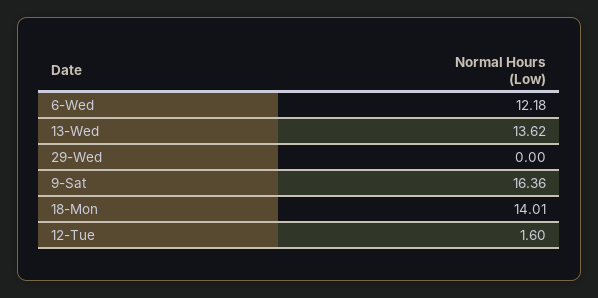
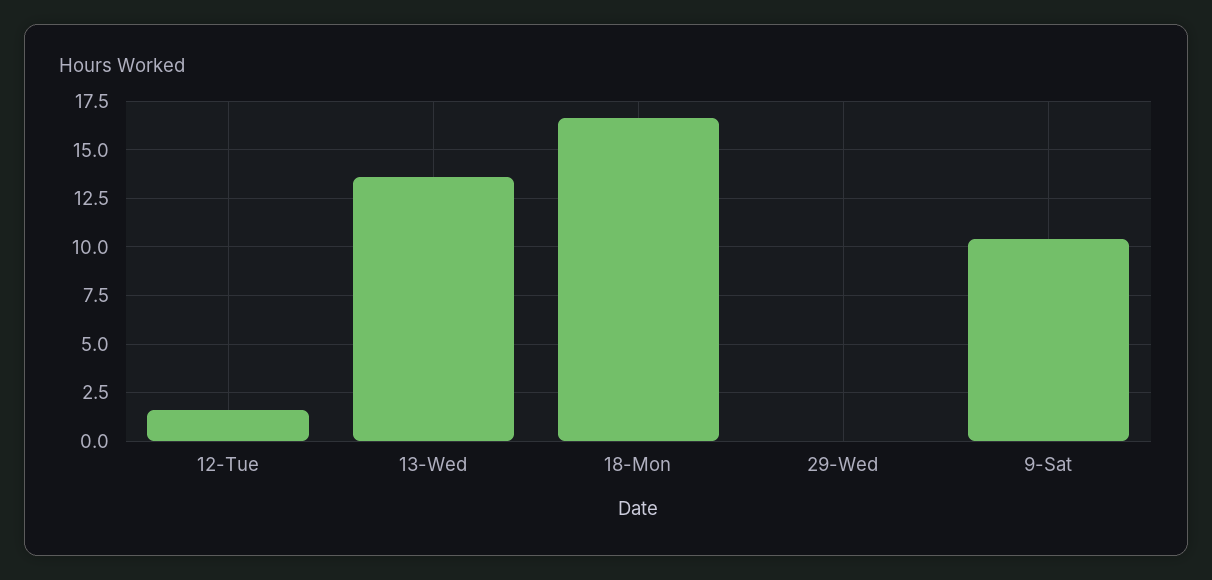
  {
-   "6-Wed": 12.18,
    "13-Wed": 13.62,
    "29-Wed": 0,
-   "9-Sat": 16.36,
+   "9-Sat": 10.5,
-   "18-Mon": 14.01,
+   "18-Mon": 16.5,
    "12-Tue": 1.6
  }

